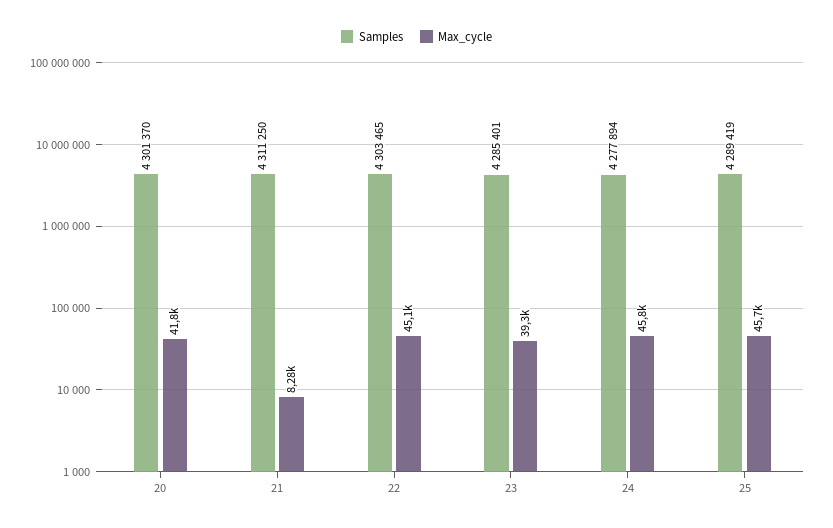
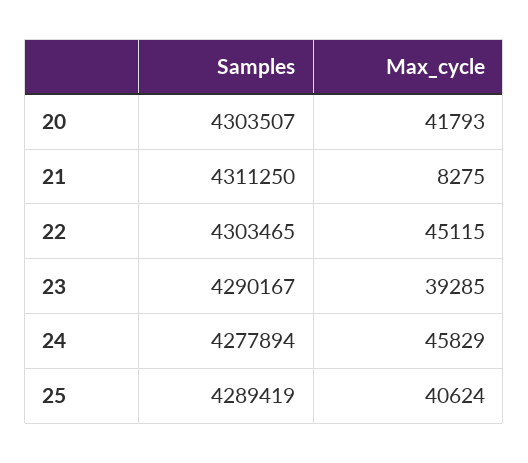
  {
    "Samples": {
-     "20": 4301370,
+     "20": 4303507,
      "21": 4311250,
      "22": 4303465,
-     "23": 4285401,
+     "23": 4290167,
      "24": 4277894,
      "25": 4289419
    },
    "Max_cycle": {
      "20": 41793,
      "21": 8275,
      "22": 45115,
      "23": 39285,
      "24": 45829,
-     "25": 45700
+     "25": 40624
    }
  }

